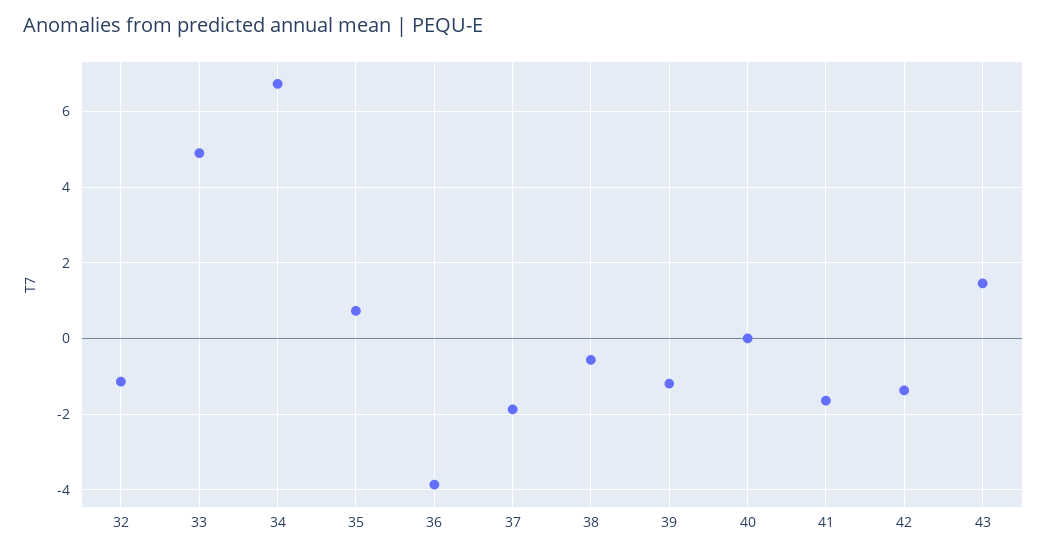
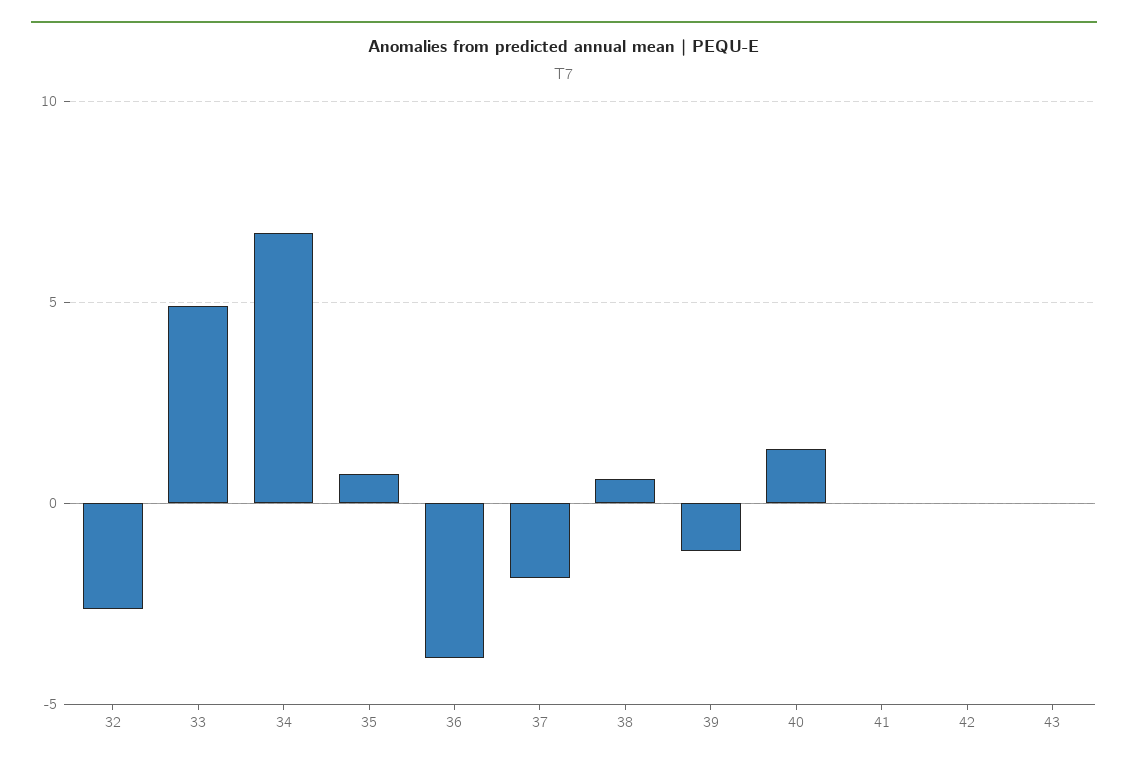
  {
-   "32": -1.2,
+   "32": -2.5,
    "33": 4.8,
    "34": 6.8,
    "35": 0.8,
    "36": -3.8,
    "37": -1.8,
-   "38": -0.6,
+   "38": 0.5,
    "39": -1.2,
-   "40": 0,
+   "40": 1.5,
-   "41": -1.6,
+   "41": 0,
-   "42": -1.4,
+   "42": 0,
-   "43": 1.4
+   "43": 0
  }

